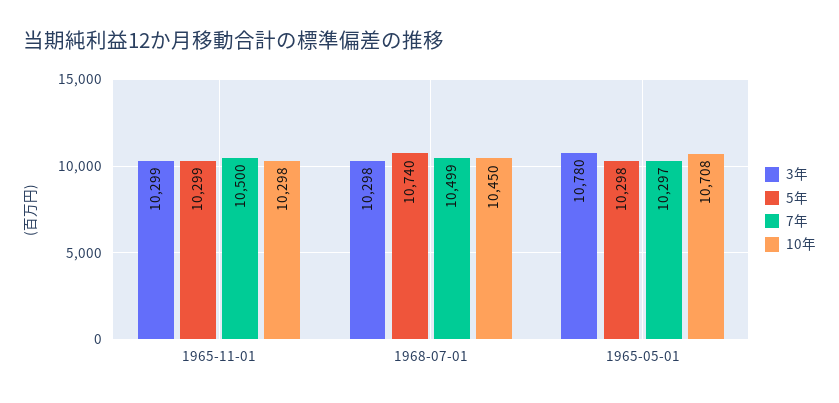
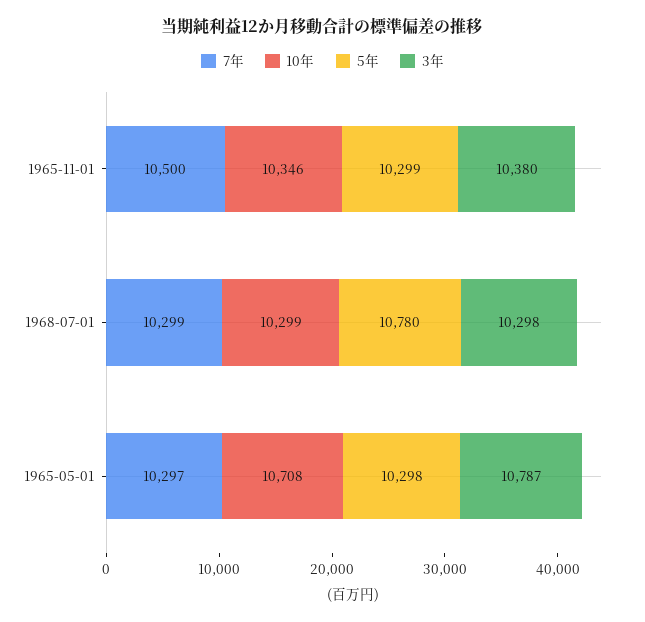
  {
    "3年": {
-     "1965-11-01": 10299,
+     "1965-11-01": 10380,
      "1968-07-01": 10298,
-     "1965-05-01": 10780
+     "1965-05-01": 10787
    },
    "5年": {
      "1965-11-01": 10299,
-     "1968-07-01": 10740,
+     "1968-07-01": 10780,
      "1965-05-01": 10298
    },
    "7年": {
      "1965-11-01": 10500,
-     "1968-07-01": 10499,
+     "1968-07-01": 10299,
      "1965-05-01": 10297
    },
    "10年": {
-     "1965-11-01": 10298,
+     "1965-11-01": 10346,
-     "1968-07-01": 10450,
+     "1968-07-01": 10299,
      "1965-05-01": 10708
    }
  }

